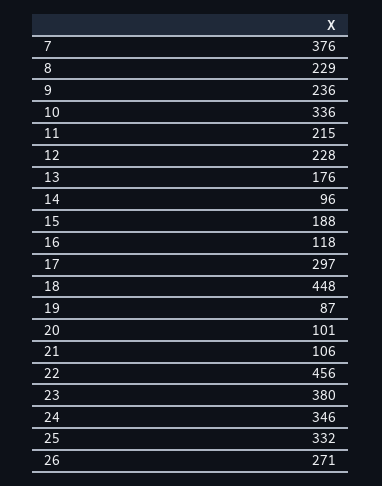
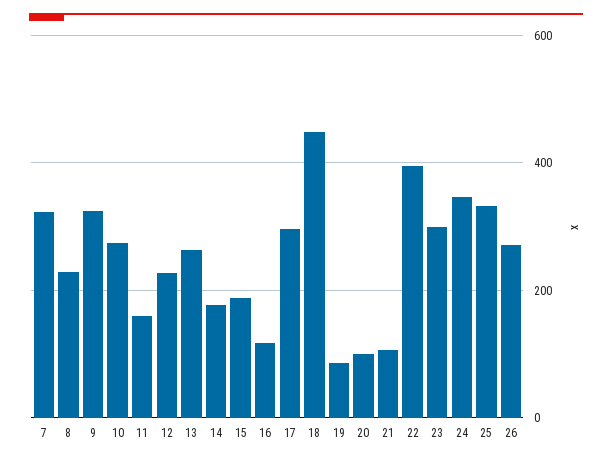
  {
-   "7": 376,
+   "7": 320,
    "8": 229,
-   "9": 236,
+   "9": 320,
-   "10": 336,
+   "10": 280,
-   "11": 215,
+   "11": 160,
    "12": 228,
-   "13": 176,
+   "13": 260,
-   "14": 96,
+   "14": 180,
    "15": 188,
    "16": 118,
    "17": 297,
    "18": 448,
    "19": 87,
    "20": 101,
    "21": 106,
-   "22": 456,
+   "22": 400,
-   "23": 380,
+   "23": 300,
    "24": 346,
    "25": 332,
    "26": 271
  }

